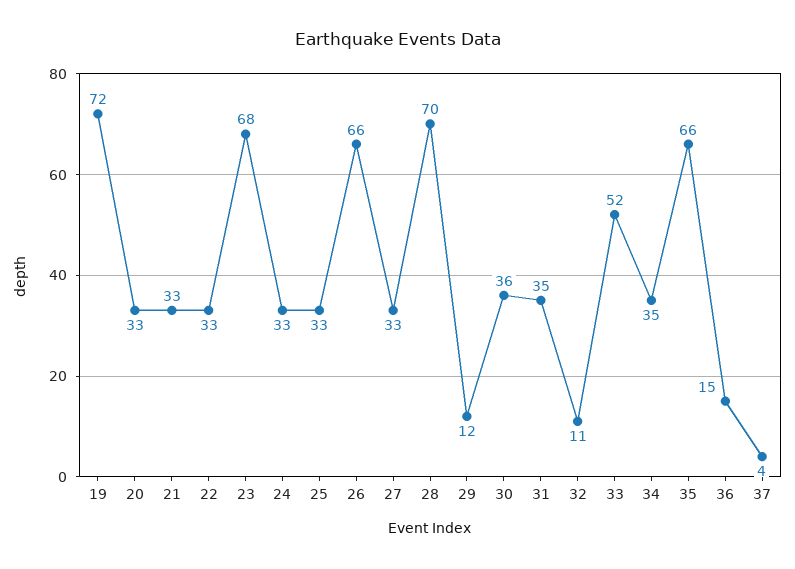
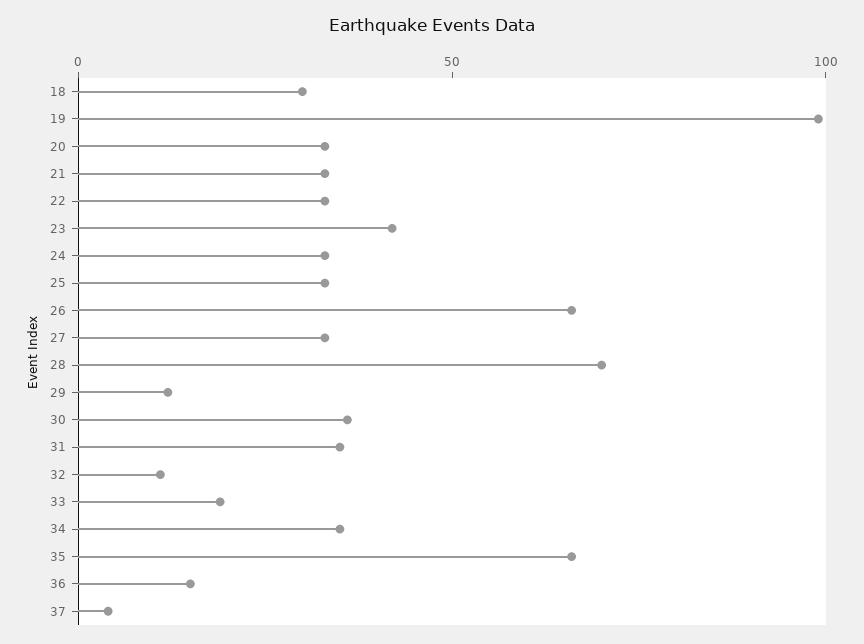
  {
-   "19": 72,
+   "19": 100,
    "20": 33,
    "21": 33,
    "22": 33,
-   "23": 68,
+   "23": 40,
    "24": 33,
    "25": 33,
    "26": 66,
    "27": 33,
    "28": 70,
    "29": 12,
    "30": 36,
    "31": 35,
    "32": 11,
-   "33": 52,
+   "33": 20,
    "34": 35,
    "35": 66,
    "36": 15,
-   "37": 4
+   "37": 4,
+   "18": 30
  }

